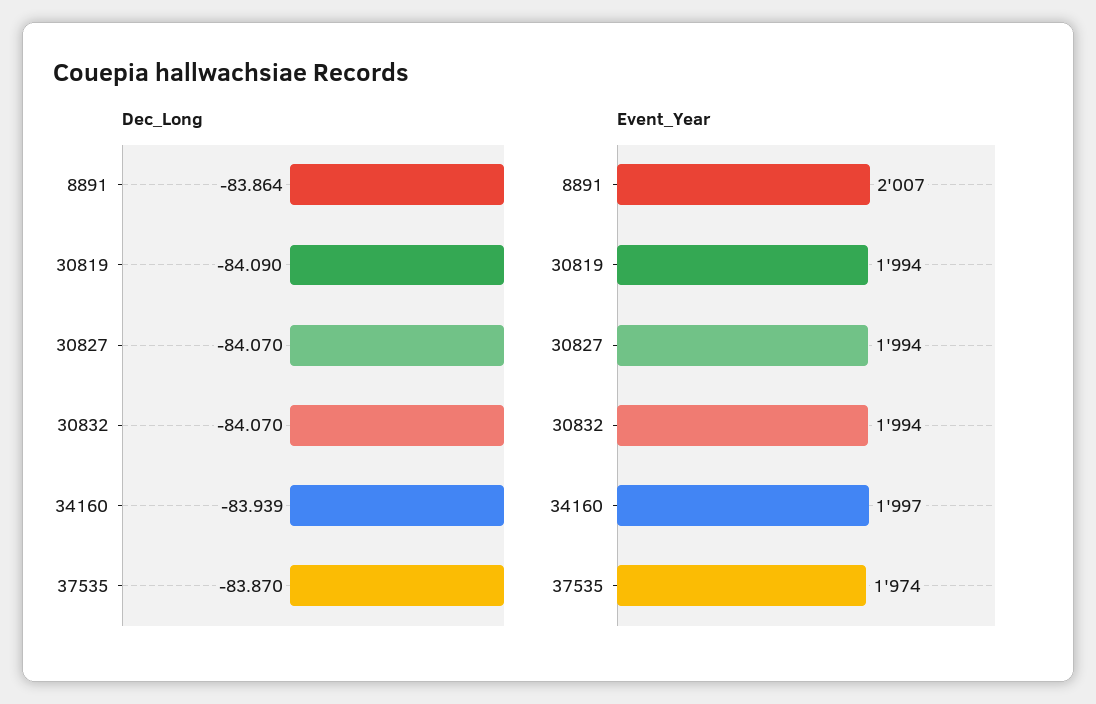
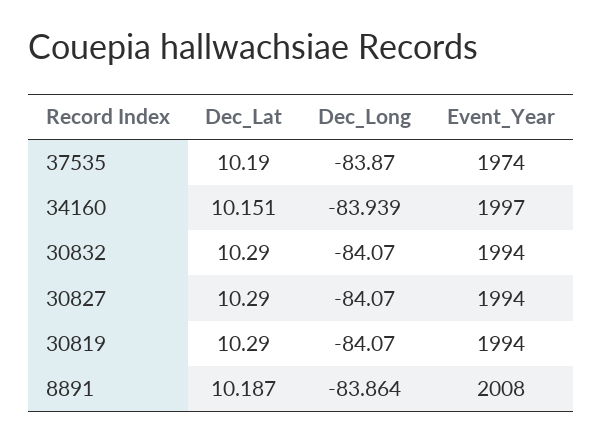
  {
    "Dec_Long": {
      "8891": -83.864,
-     "30819": -84.09,
+     "30819": -84.07,
      "30827": -84.07,
      "30832": -84.07,
      "34160": -83.939,
      "37535": -83.87
    },
    "Event_Year": {
-     "8891": 2007,
+     "8891": 2008,
      "30819": 1994,
      "30827": 1994,
      "30832": 1994,
      "34160": 1997,
      "37535": 1974
-   }
+   },
+   "Dec_Lat": {
+     "37535": 10.19,
+     "34160": 10.151,
+     "30832": 10.29,
+     "30827": 10.29,
+     "30819": 10.29,
+     "8891": 10.187
+   }
  }

